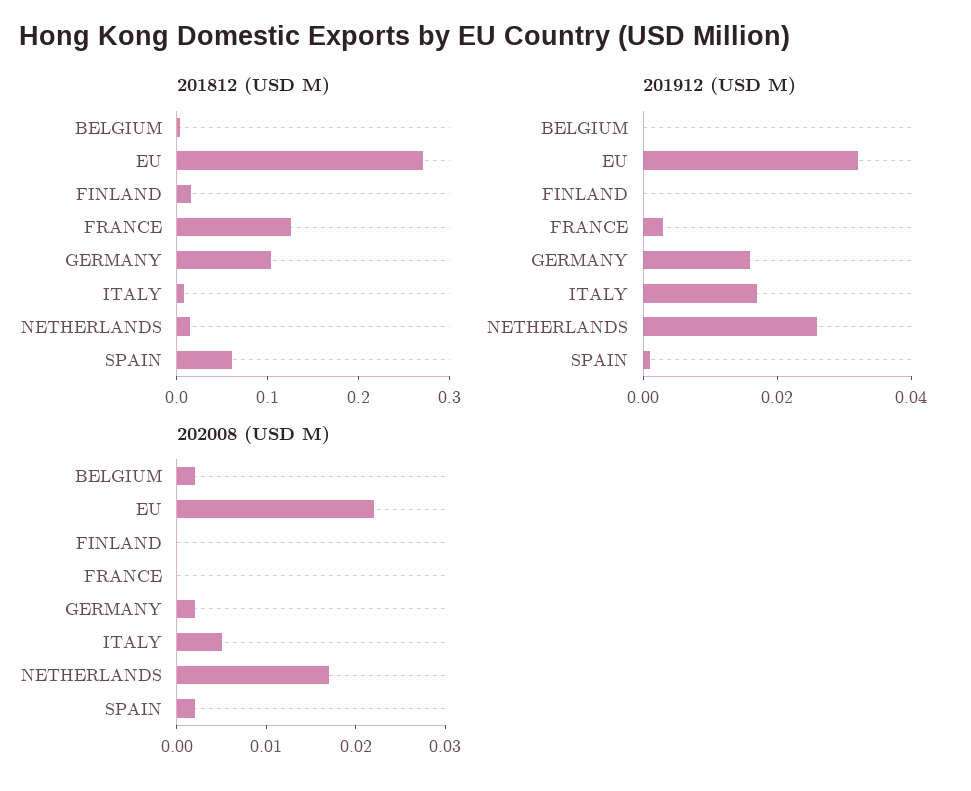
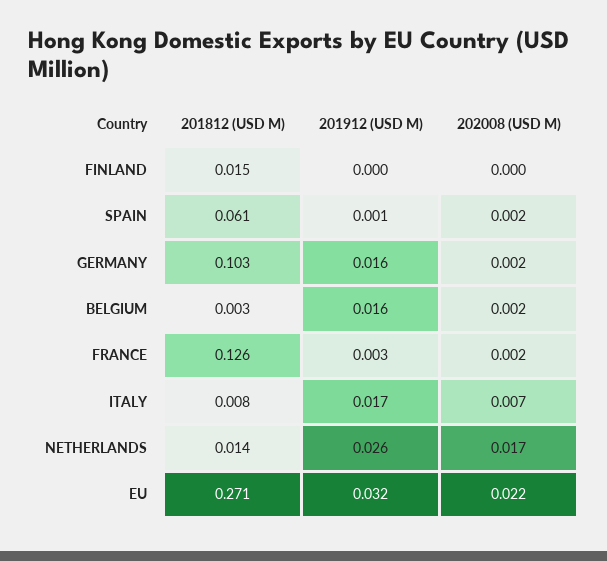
  {
    "201812 (USD M)": {
      "BELGIUM": 0.003,
      "EU": 0.271,
      "FINLAND": 0.015,
      "FRANCE": 0.126,
      "GERMANY": 0.103,
      "ITALY": 0.008,
      "NETHERLANDS": 0.014,
      "SPAIN": 0.061
    },
    "201912 (USD M)": {
-     "BELGIUM": 0,
+     "BELGIUM": 0.016,
      "EU": 0.032,
      "FINLAND": 0,
      "FRANCE": 0.003,
      "GERMANY": 0.016,
      "ITALY": 0.017,
      "NETHERLANDS": 0.026,
      "SPAIN": 0.001
    },
    "202008 (USD M)": {
      "BELGIUM": 0.002,
      "EU": 0.022,
      "FINLAND": 0,
-     "FRANCE": 0,
+     "FRANCE": 0.002,
      "GERMANY": 0.002,
-     "ITALY": 0.005,
+     "ITALY": 0.007,
      "NETHERLANDS": 0.017,
      "SPAIN": 0.002
    }
  }

